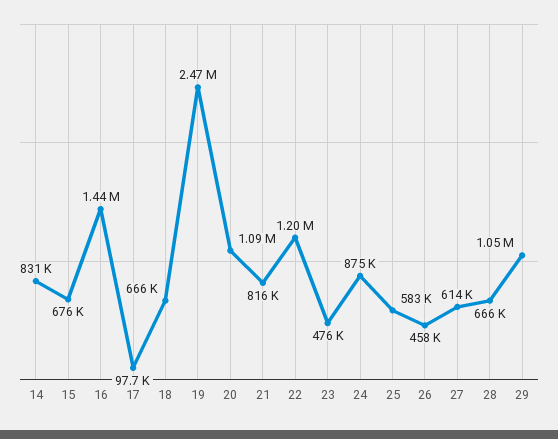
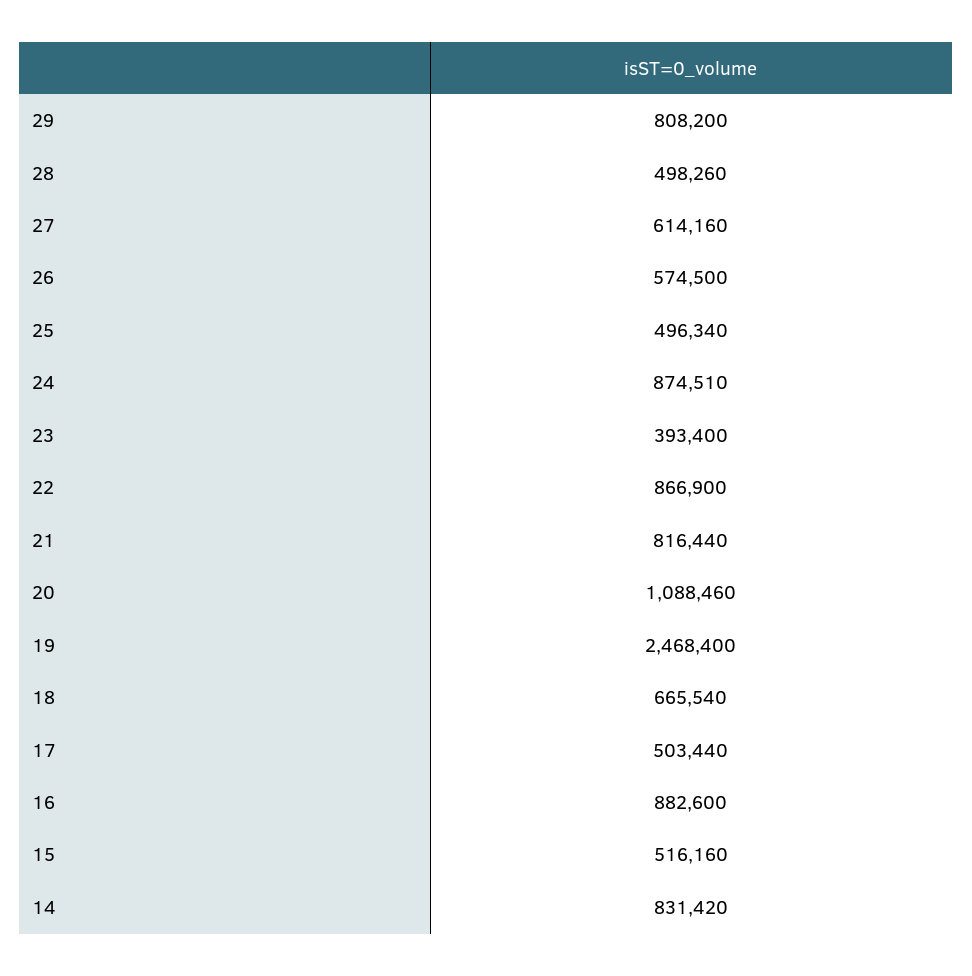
  {
    "14": 831420,
-   "15": 676000,
+   "15": 516160,
-   "16": 1440000,
+   "16": 882600,
-   "17": 97700,
+   "17": 503440,
    "18": 665540,
    "19": 2468400,
    "20": 1088460,
    "21": 816440,
-   "22": 1200000,
+   "22": 866900,
-   "23": 476000,
+   "23": 393400,
    "24": 874510,
-   "25": 583000,
+   "25": 496340,
-   "26": 458000,
+   "26": 574500,
    "27": 614160,
-   "28": 666000,
+   "28": 498260,
-   "29": 1050000
+   "29": 808200
  }

